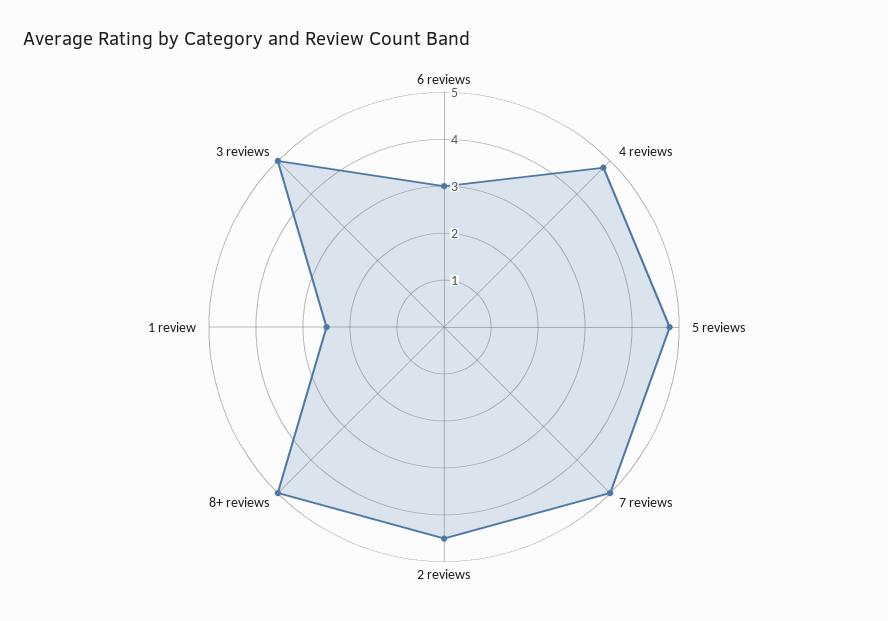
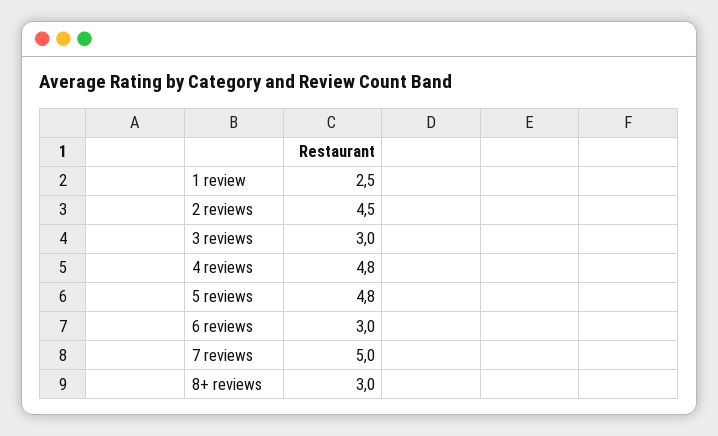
  {
    "6 reviews": 3,
    "4 reviews": 4.8,
    "5 reviews": 4.8,
    "7 reviews": 5,
    "2 reviews": 4.5,
-   "8+ reviews": 5,
+   "8+ reviews": 3,
    "1 review": 2.5,
-   "3 reviews": 5
+   "3 reviews": 3
  }

